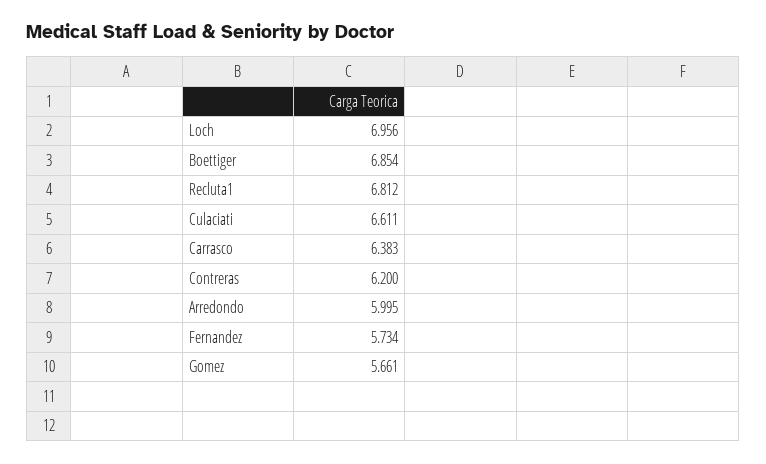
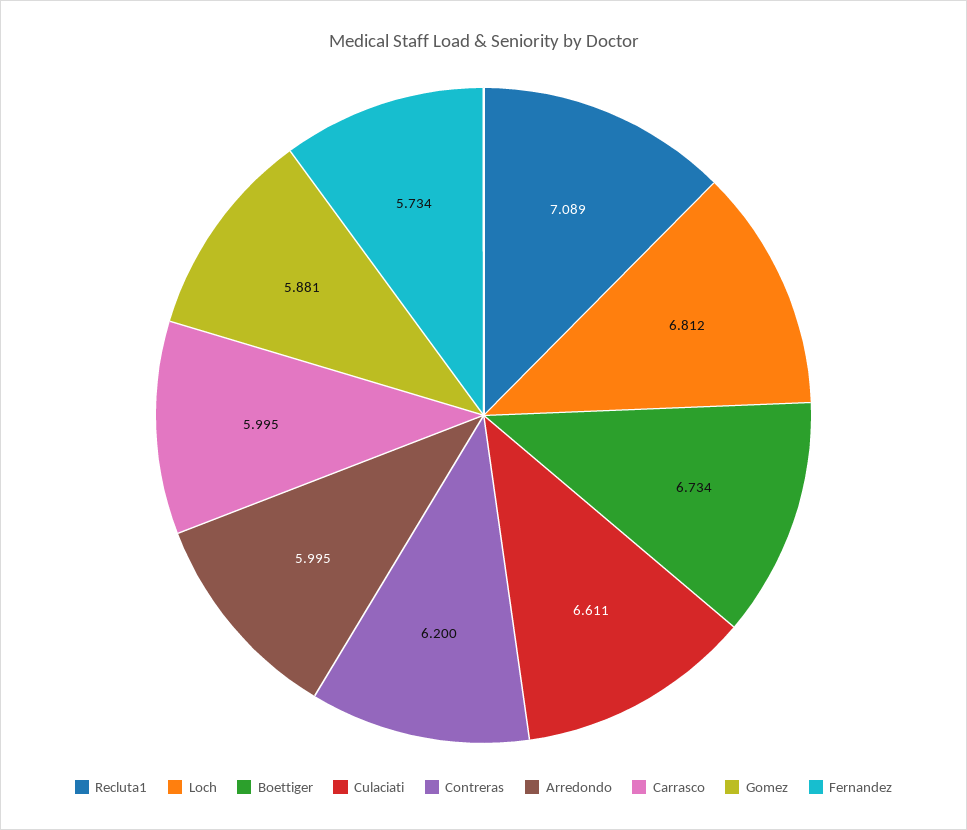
  {
-   "Loch": 6.956,
+   "Loch": 6.812,
-   "Boettiger": 6.854,
+   "Boettiger": 6.734,
-   "Recluta1": 6.812,
+   "Recluta1": 7.089,
    "Culaciati": 6.611,
-   "Carrasco": 6.383,
+   "Carrasco": 5.995,
    "Contreras": 6.2,
    "Arredondo": 5.995,
    "Fernandez": 5.734,
-   "Gomez": 5.661
+   "Gomez": 5.881
  }

